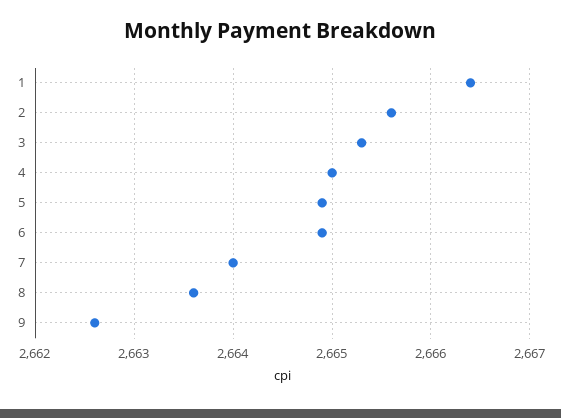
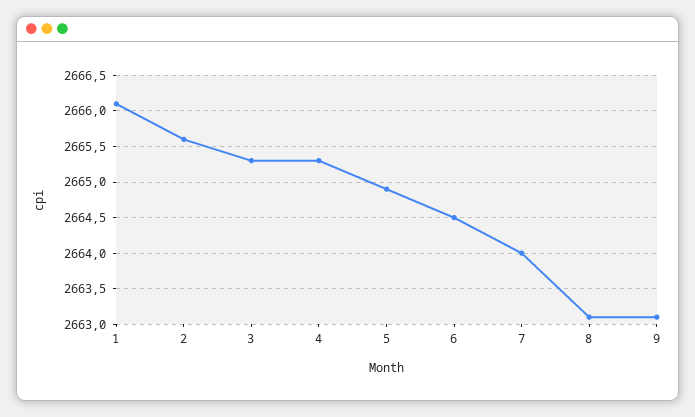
  {
-   "1": 2666.4,
+   "1": 2666.1,
    "2": 2665.6,
    "3": 2665.3,
-   "4": 2665,
+   "4": 2665.3,
    "5": 2664.9,
-   "6": 2664.9,
+   "6": 2664.5,
    "7": 2664,
-   "8": 2663.6,
+   "8": 2663.1,
-   "9": 2662.6
+   "9": 2663.1
  }

